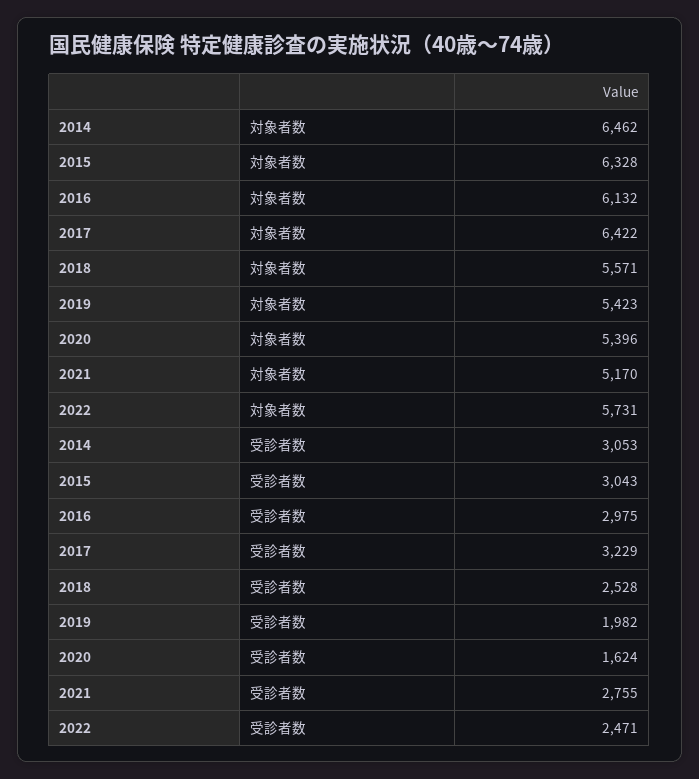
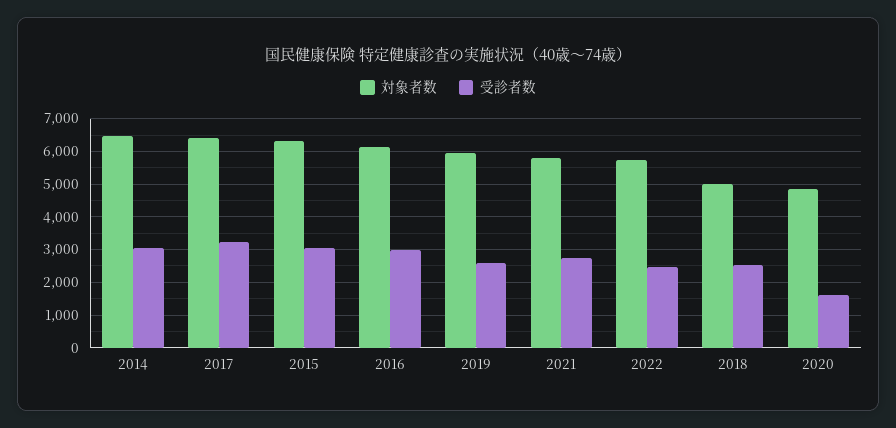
  {
    "対象者数": {
      "2014": 6462,
      "2015": 6328,
      "2016": 6132,
      "2017": 6422,
-     "2018": 5571,
+     "2018": 5000,
-     "2019": 5423,
+     "2019": 6000,
-     "2020": 5396,
+     "2020": 4800,
-     "2021": 5170,
+     "2021": 5800,
      "2022": 5731
    },
    "受診者数": {
      "2014": 3053,
      "2015": 3043,
      "2016": 2975,
      "2017": 3229,
      "2018": 2528,
-     "2019": 1982,
+     "2019": 2600,
      "2020": 1624,
      "2021": 2755,
      "2022": 2471
    }
  }

